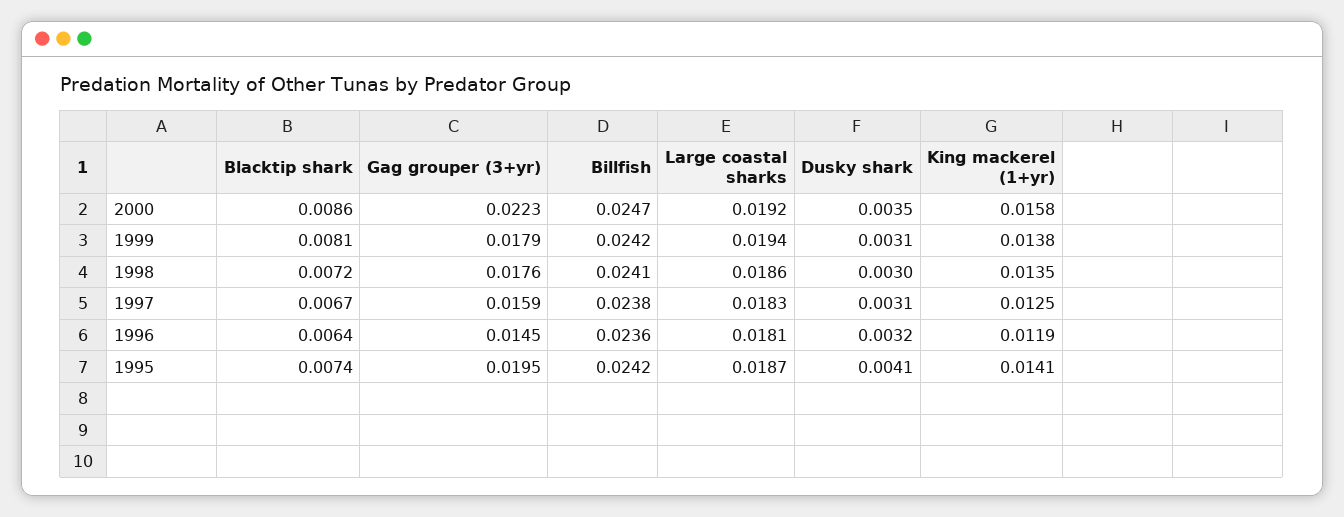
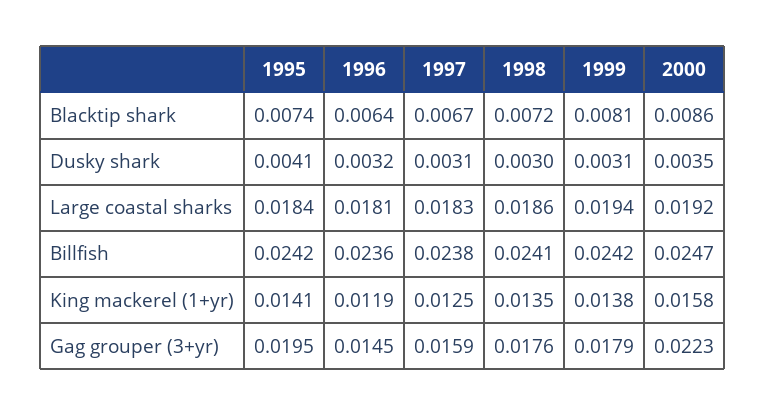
  {
    "Blacktip shark": {
      "2000": 0.0086,
      "1999": 0.0081,
      "1998": 0.0072,
      "1997": 0.0067,
      "1996": 0.0064,
      "1995": 0.0074
    },
    "Gag grouper (3+yr)": {
      "2000": 0.0223,
      "1999": 0.0179,
      "1998": 0.0176,
      "1997": 0.0159,
      "1996": 0.0145,
      "1995": 0.0195
    },
    "Billfish": {
      "2000": 0.0247,
      "1999": 0.0242,
      "1998": 0.0241,
      "1997": 0.0238,
      "1996": 0.0236,
      "1995": 0.0242
    },
    "Large coastal sharks": {
      "2000": 0.0192,
      "1999": 0.0194,
      "1998": 0.0186,
      "1997": 0.0183,
      "1996": 0.0181,
-     "1995": 0.0187
+     "1995": 0.0184
    },
    "Dusky shark": {
      "2000": 0.0035,
      "1999": 0.0031,
      "1998": 0.003,
      "1997": 0.0031,
      "1996": 0.0032,
      "1995": 0.0041
    },
    "King mackerel (1+yr)": {
      "2000": 0.0158,
      "1999": 0.0138,
      "1998": 0.0135,
      "1997": 0.0125,
      "1996": 0.0119,
      "1995": 0.0141
    }
  }

